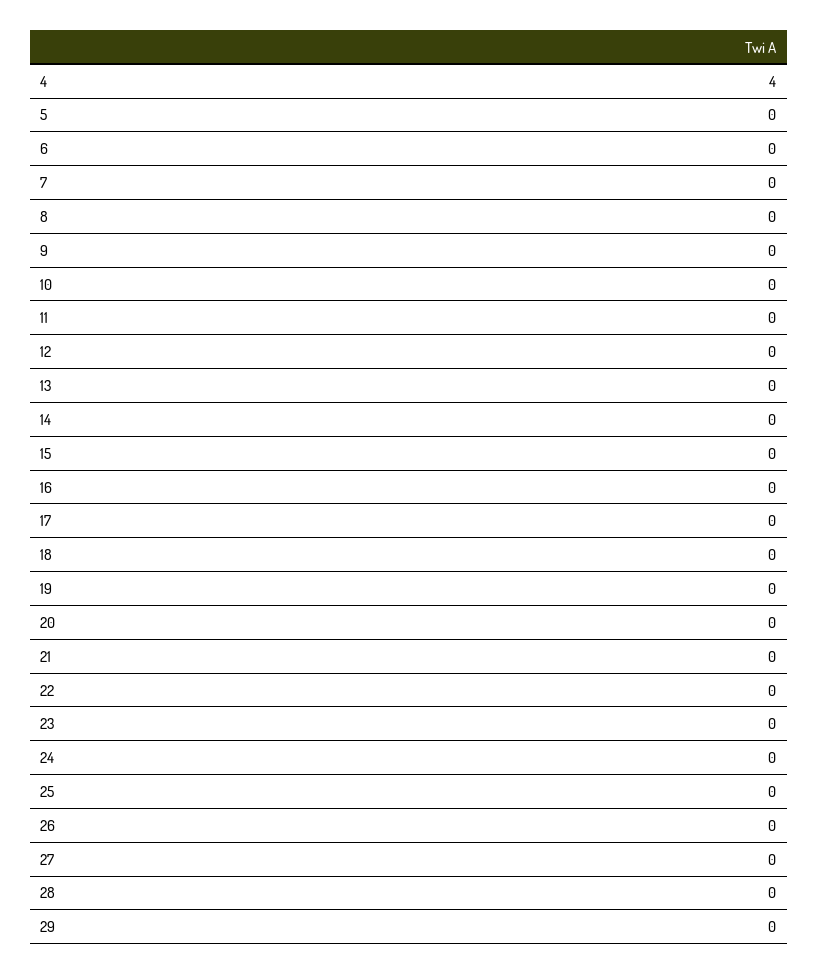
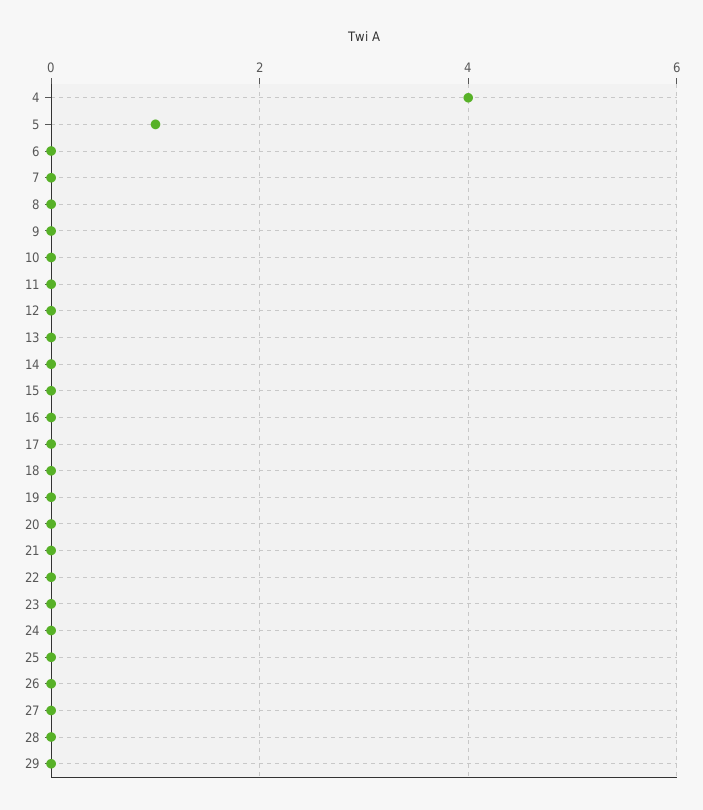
  {
    "4": 4,
-   "5": 0,
+   "5": 1,
    "6": 0,
    "7": 0,
    "8": 0,
    "9": 0,
    "10": 0,
    "11": 0,
    "12": 0,
    "13": 0,
    "14": 0,
    "15": 0,
    "16": 0,
    "17": 0,
    "18": 0,
    "19": 0,
    "20": 0,
    "21": 0,
    "22": 0,
    "23": 0,
    "24": 0,
    "25": 0,
    "26": 0,
    "27": 0,
    "28": 0,
    "29": 0
  }

